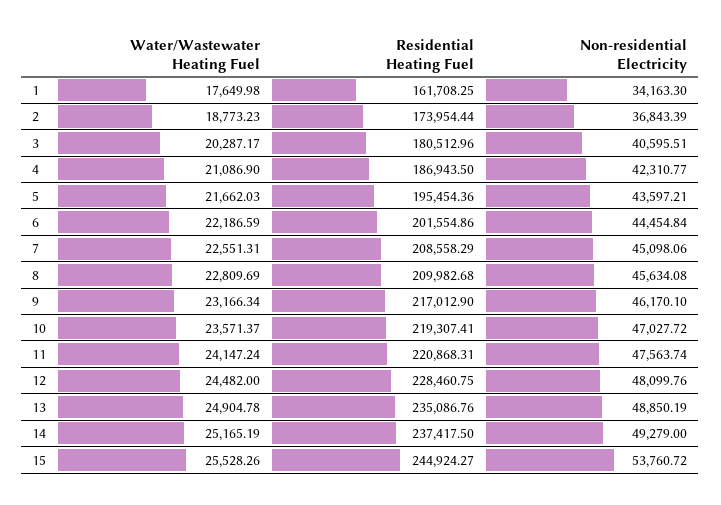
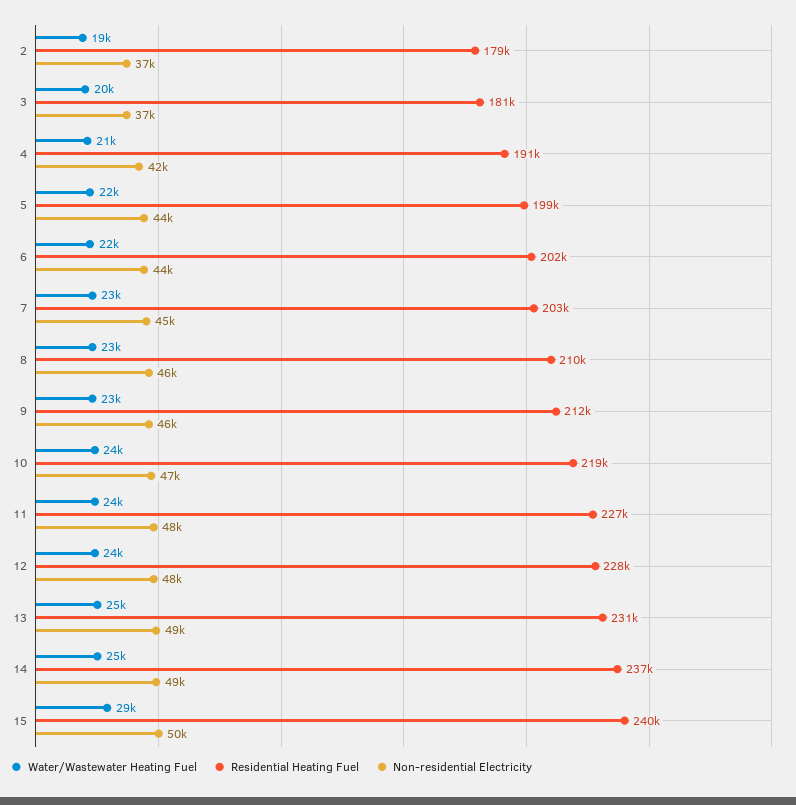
  {
    "Water/Wastewater Heating Fuel": {
-     "1": 17649.98,
      "2": 18773.23,
      "3": 20287.17,
      "4": 21086.9,
      "5": 21662.03,
      "6": 22186.59,
      "7": 22551.31,
      "8": 22809.69,
      "9": 23166.34,
      "10": 23571.37,
      "11": 24147.24,
      "12": 24482,
      "13": 24904.78,
      "14": 25165.19,
-     "15": 25528.26
+     "15": 29000
    },
    "Residential Heating Fuel": {
-     "1": 161708.25,
-     "2": 173954.44,
+     "2": 179000,
      "3": 180512.96,
-     "4": 186943.5,
+     "4": 191000,
-     "5": 195454.36,
+     "5": 199000,
      "6": 201554.86,
-     "7": 208558.29,
+     "7": 203000,
      "8": 209982.68,
-     "9": 217012.9,
+     "9": 212000,
      "10": 219307.41,
-     "11": 220868.31,
+     "11": 227000,
      "12": 228460.75,
-     "13": 235086.76,
+     "13": 231000,
      "14": 237417.5,
-     "15": 244924.27
+     "15": 240000
    },
    "Non-residential Electricity": {
-     "1": 34163.3,
      "2": 36843.39,
-     "3": 40595.51,
+     "3": 37000,
      "4": 42310.77,
      "5": 43597.21,
      "6": 44454.84,
      "7": 45098.06,
      "8": 45634.08,
      "9": 46170.1,
      "10": 47027.72,
      "11": 47563.74,
      "12": 48099.76,
      "13": 48850.19,
      "14": 49279,
-     "15": 53760.72
+     "15": 50000
    }
  }

